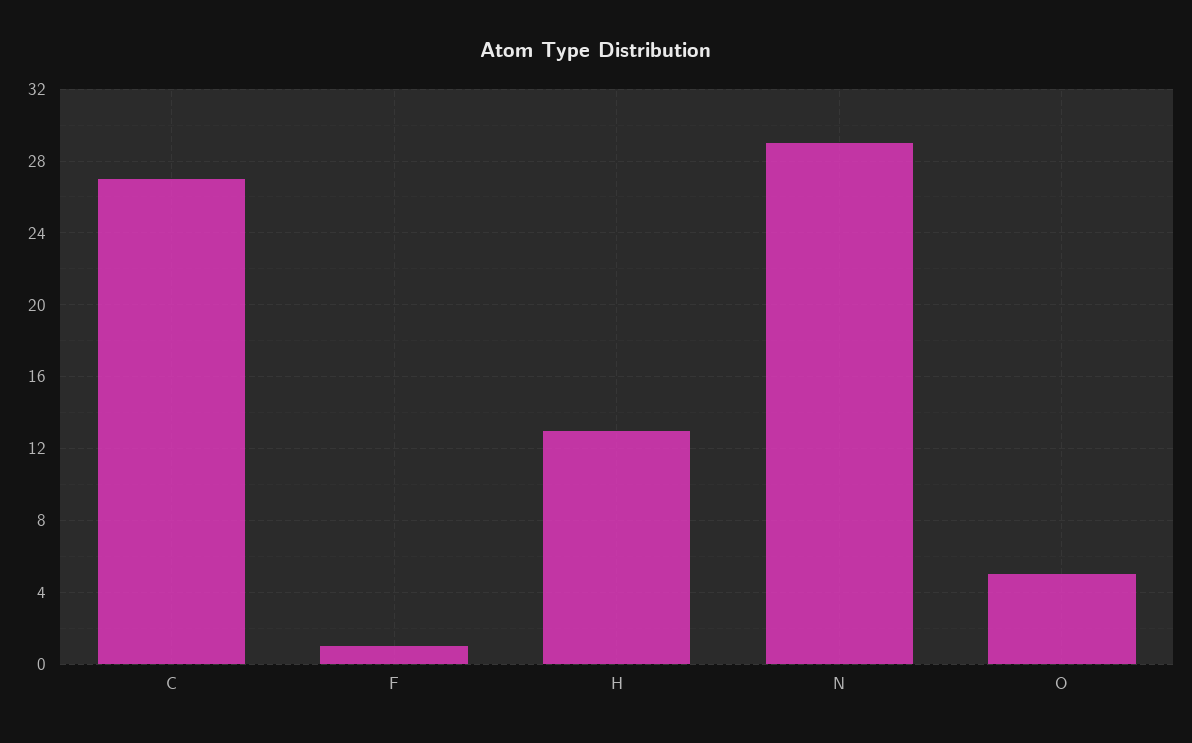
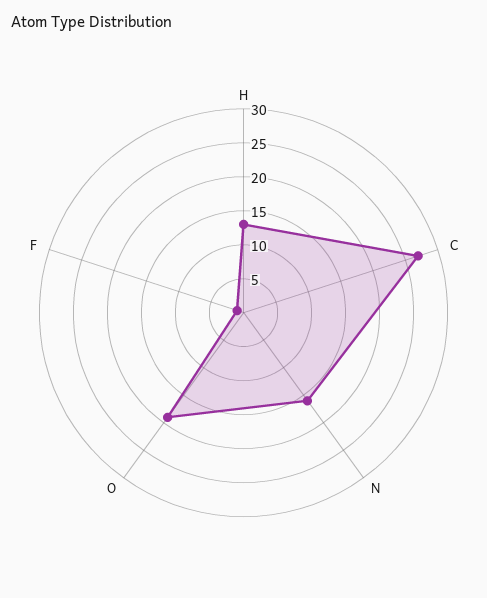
  {
    "C": 27,
    "F": 1,
    "H": 13,
-   "N": 29,
+   "N": 15,
-   "O": 5
+   "O": 20
  }

